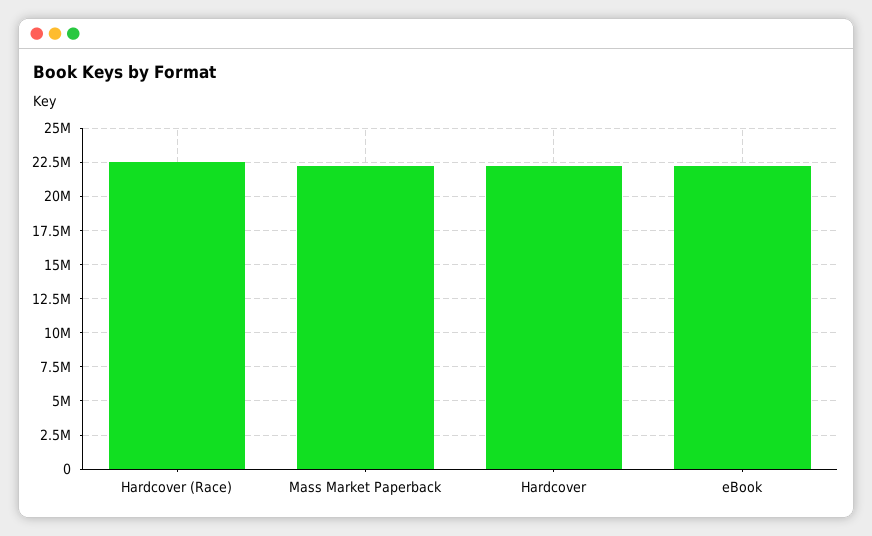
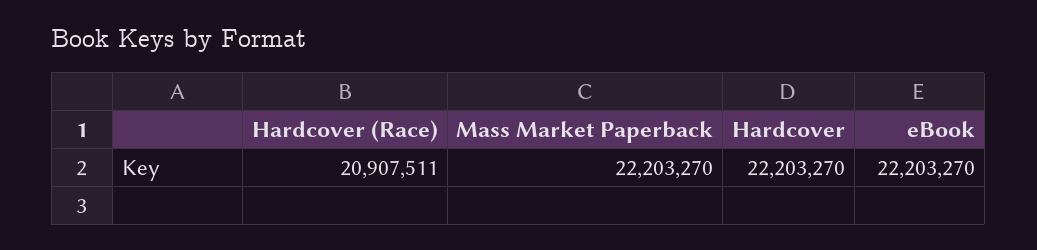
  {
-   "Hardcover (Race)": 22500000,
+   "Hardcover (Race)": 20907511,
    "Mass Market Paperback": 22203270,
    "Hardcover": 22203270,
    "eBook": 22203270
  }

